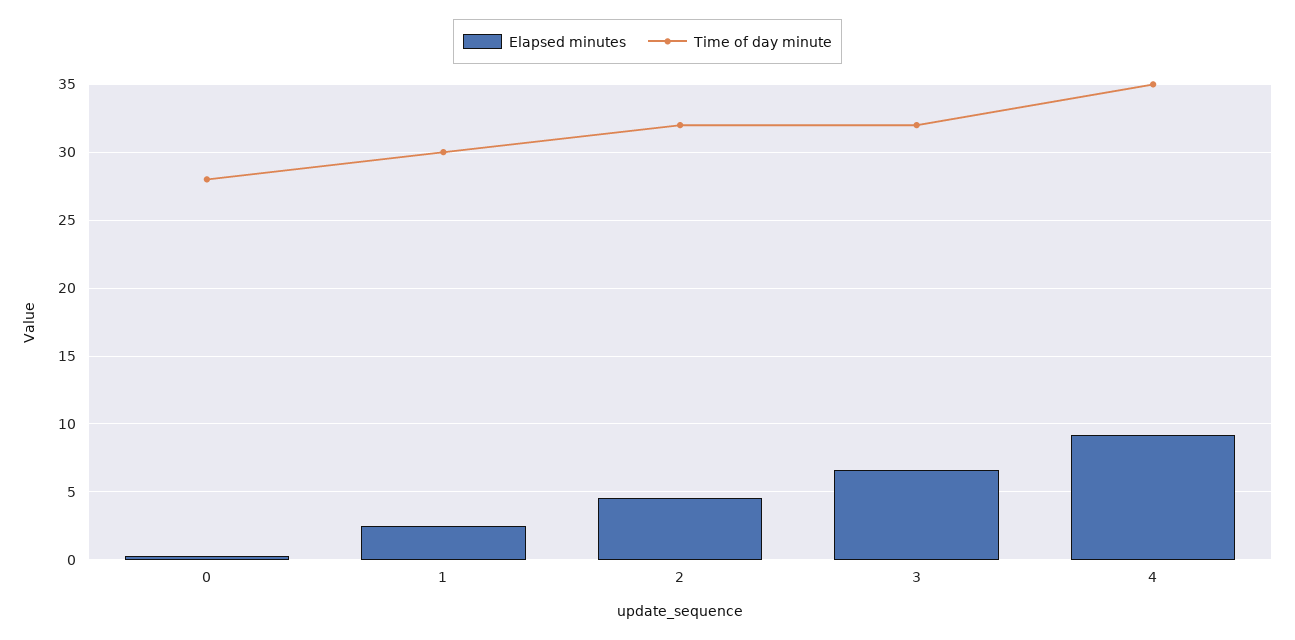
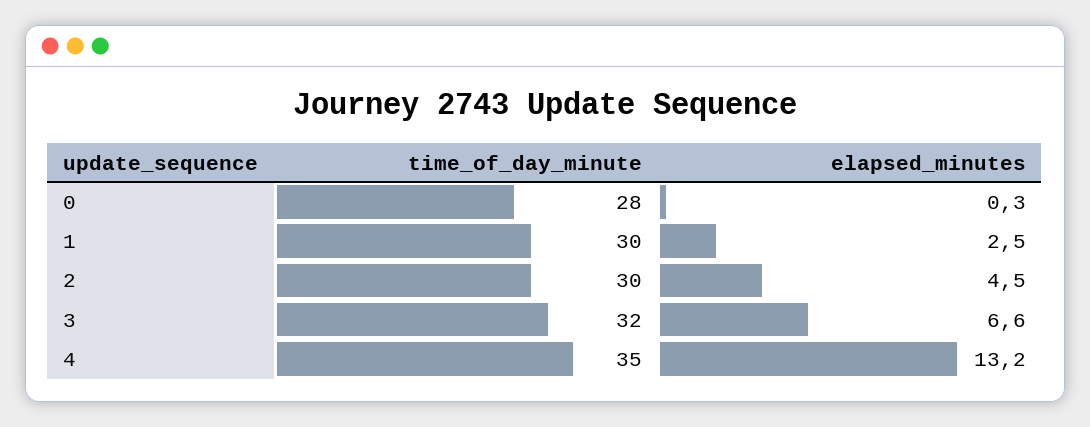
  {
    "Elapsed minutes": {
      "0": 0.3,
      "1": 2.5,
      "2": 4.5,
      "3": 6.6,
-     "4": 9
+     "4": 13.2
    },
    "Time of day minute": {
      "0": 28,
      "1": 30,
-     "2": 32,
+     "2": 30,
      "3": 32,
      "4": 35
    }
  }

